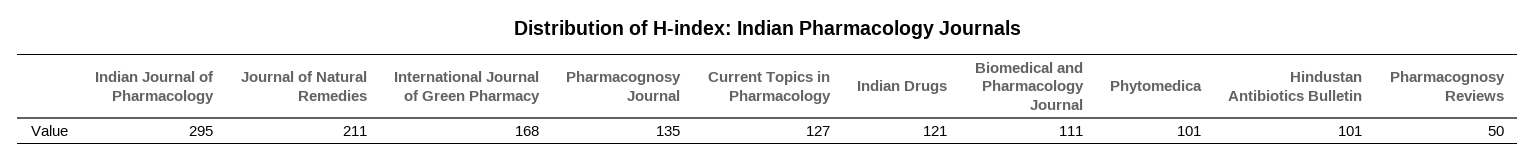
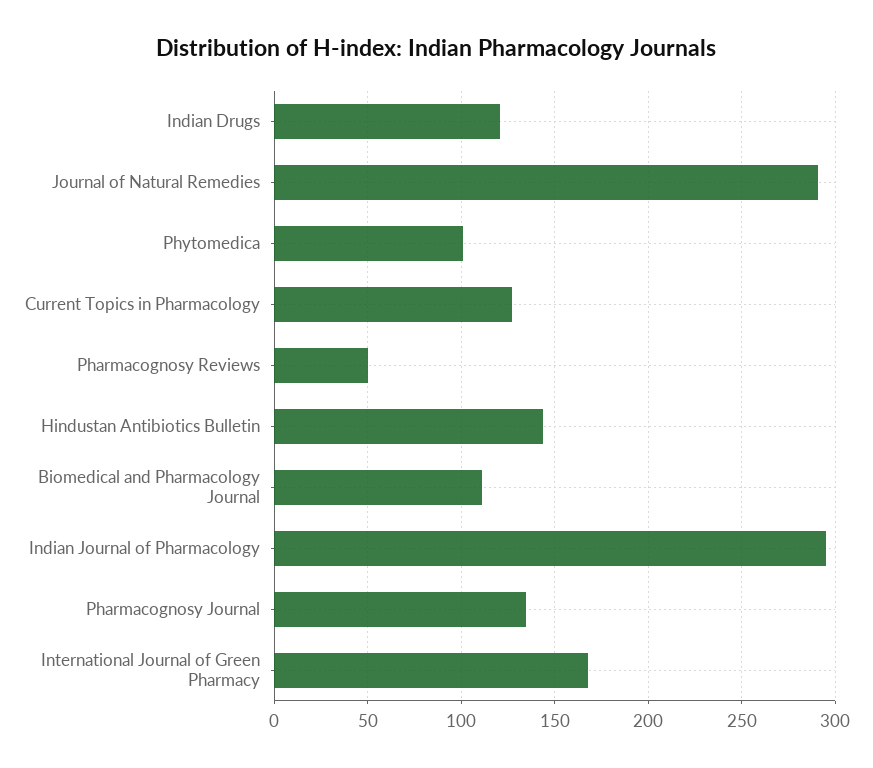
  {
    "Indian Journal of Pharmacology": 295,
-   "Journal of Natural Remedies": 211,
+   "Journal of Natural Remedies": 290,
    "International Journal of Green Pharmacy": 168,
    "Pharmacognosy Journal": 135,
    "Current Topics in Pharmacology": 127,
    "Indian Drugs": 121,
    "Biomedical and Pharmacology Journal": 111,
    "Phytomedica": 101,
-   "Hindustan Antibiotics Bulletin": 101,
+   "Hindustan Antibiotics Bulletin": 145,
    "Pharmacognosy Reviews": 50
  }

